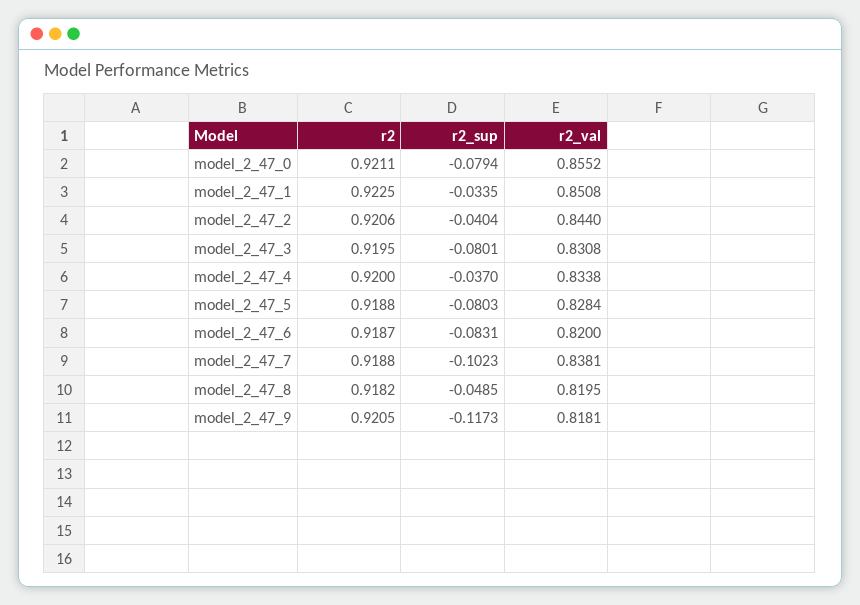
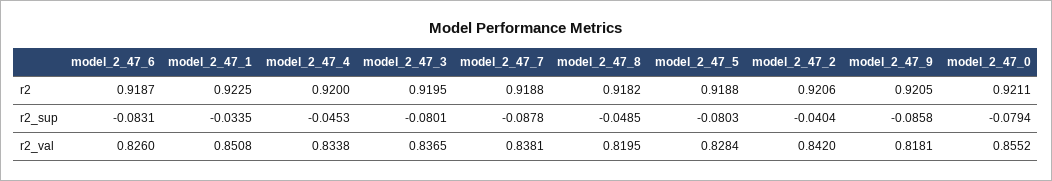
  {
    "r2": {
      "model_2_47_0": 0.9211,
      "model_2_47_1": 0.9225,
      "model_2_47_2": 0.9206,
      "model_2_47_3": 0.9195,
      "model_2_47_4": 0.92,
      "model_2_47_5": 0.9188,
      "model_2_47_6": 0.9187,
      "model_2_47_7": 0.9188,
      "model_2_47_8": 0.9182,
      "model_2_47_9": 0.9205
    },
    "r2_sup": {
      "model_2_47_0": -0.0794,
      "model_2_47_1": -0.0335,
      "model_2_47_2": -0.0404,
      "model_2_47_3": -0.0801,
-     "model_2_47_4": -0.037,
+     "model_2_47_4": -0.0453,
      "model_2_47_5": -0.0803,
      "model_2_47_6": -0.0831,
-     "model_2_47_7": -0.1023,
+     "model_2_47_7": -0.0878,
      "model_2_47_8": -0.0485,
-     "model_2_47_9": -0.1173
+     "model_2_47_9": -0.0858
    },
    "r2_val": {
      "model_2_47_0": 0.8552,
      "model_2_47_1": 0.8508,
-     "model_2_47_2": 0.844,
+     "model_2_47_2": 0.842,
-     "model_2_47_3": 0.8308,
+     "model_2_47_3": 0.8365,
      "model_2_47_4": 0.8338,
      "model_2_47_5": 0.8284,
-     "model_2_47_6": 0.82,
+     "model_2_47_6": 0.826,
      "model_2_47_7": 0.8381,
      "model_2_47_8": 0.8195,
      "model_2_47_9": 0.8181
    }
  }

